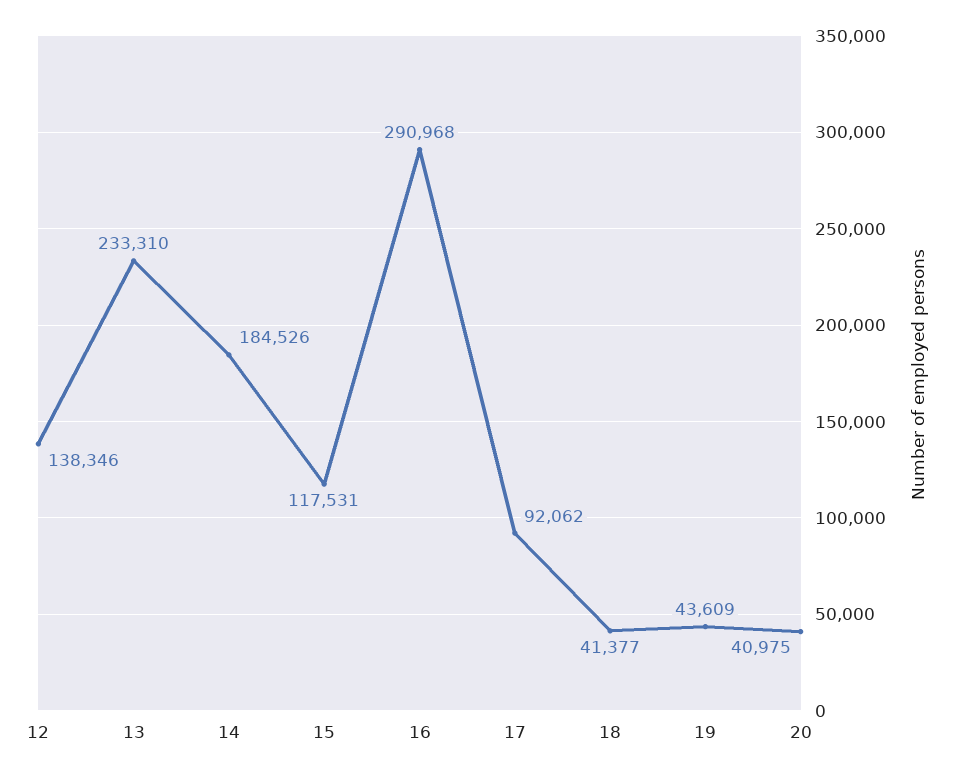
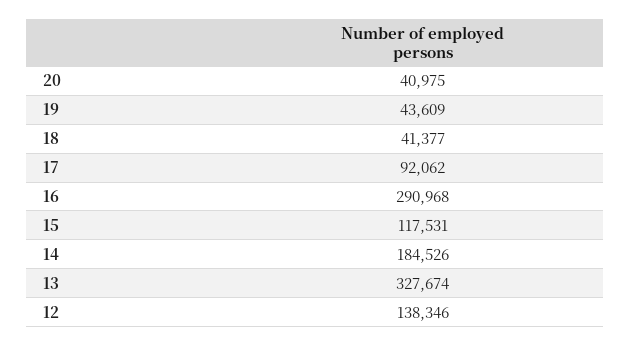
  {
    "12": 138346,
-   "13": 233310,
+   "13": 327674,
    "14": 184526,
    "15": 117531,
    "16": 290968,
    "17": 92062,
    "18": 41377,
    "19": 43609,
    "20": 40975
  }

